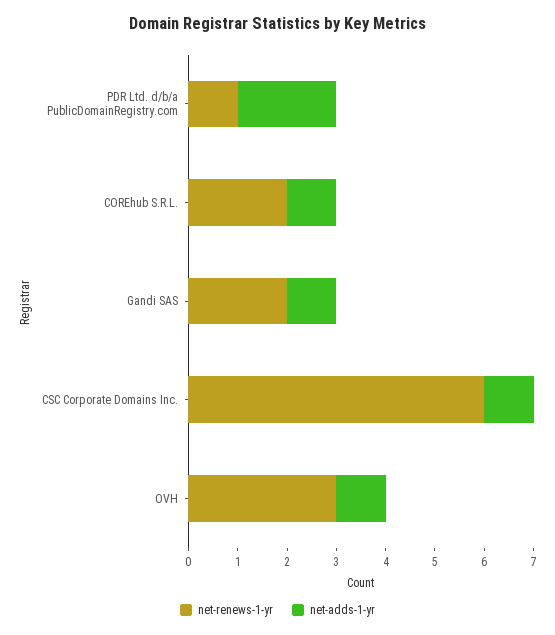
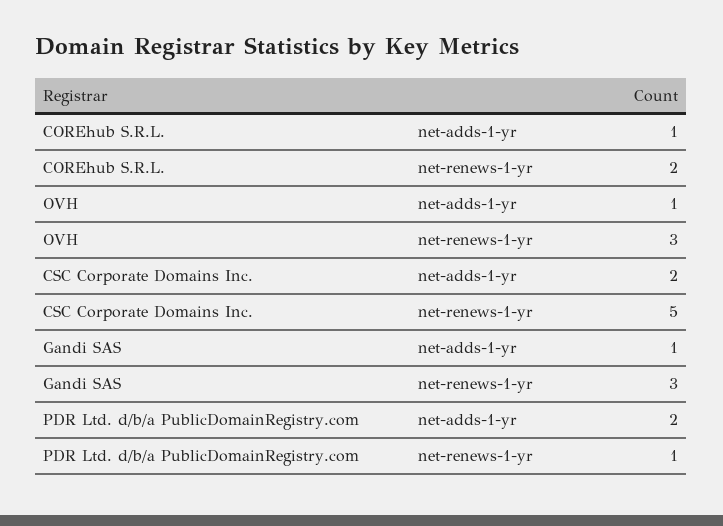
  {
    "net-renews-1-yr": {
      "PDR Ltd. d/b/a PublicDomainRegistry.com": 1,
      "COREhub S.R.L.": 2,
-     "Gandi SAS": 2,
+     "Gandi SAS": 3,
-     "CSC Corporate Domains Inc.": 6,
+     "CSC Corporate Domains Inc.": 5,
      "OVH": 3
    },
    "net-adds-1-yr": {
      "PDR Ltd. d/b/a PublicDomainRegistry.com": 2,
      "COREhub S.R.L.": 1,
      "Gandi SAS": 1,
-     "CSC Corporate Domains Inc.": 1,
+     "CSC Corporate Domains Inc.": 2,
      "OVH": 1
    }
  }

